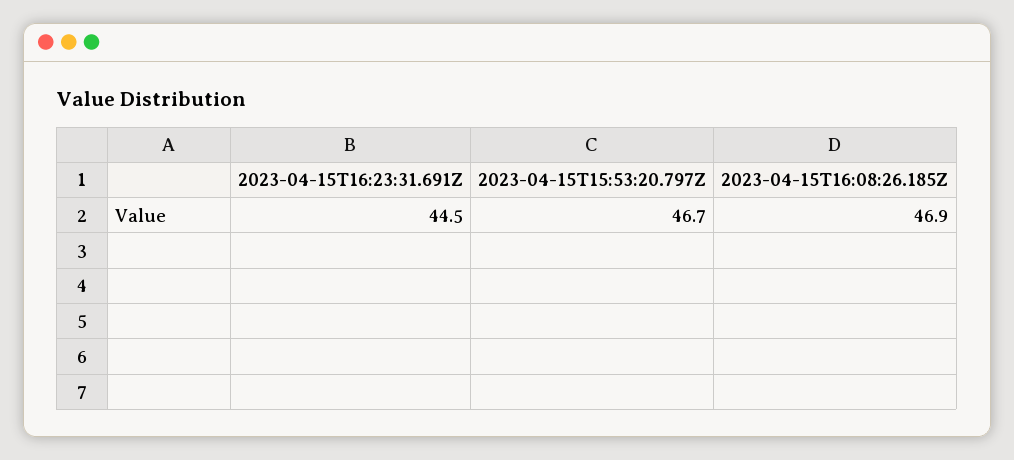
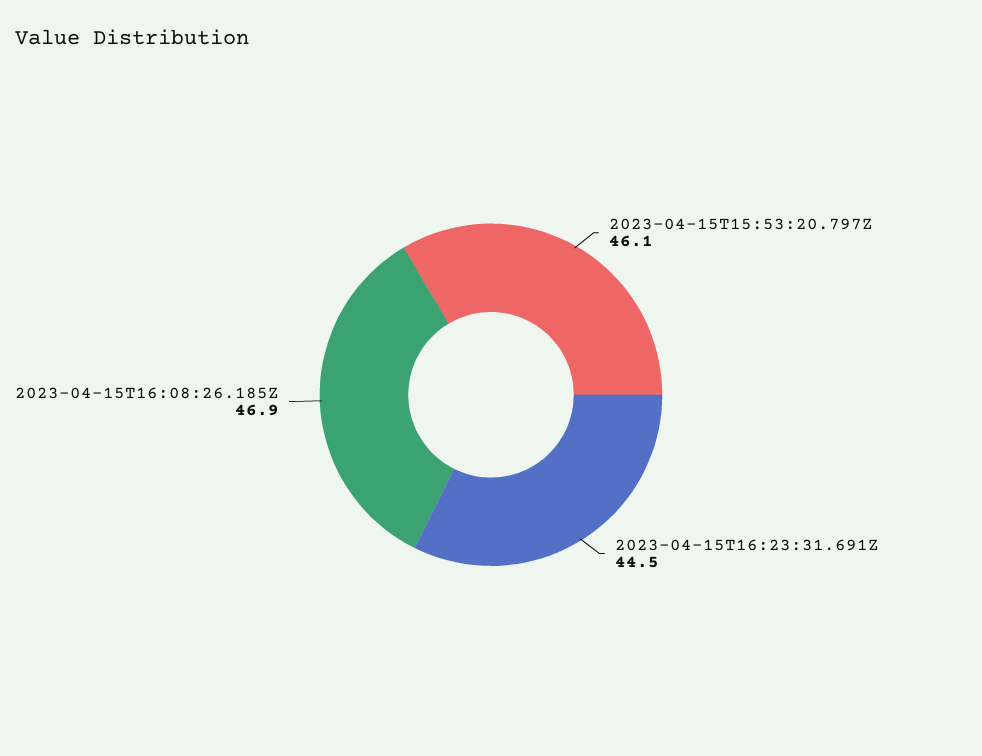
  {
    "2023-04-15T16:23:31.691Z": 44.5,
-   "2023-04-15T15:53:20.797Z": 46.7,
+   "2023-04-15T15:53:20.797Z": 46.1,
    "2023-04-15T16:08:26.185Z": 46.9
  }

